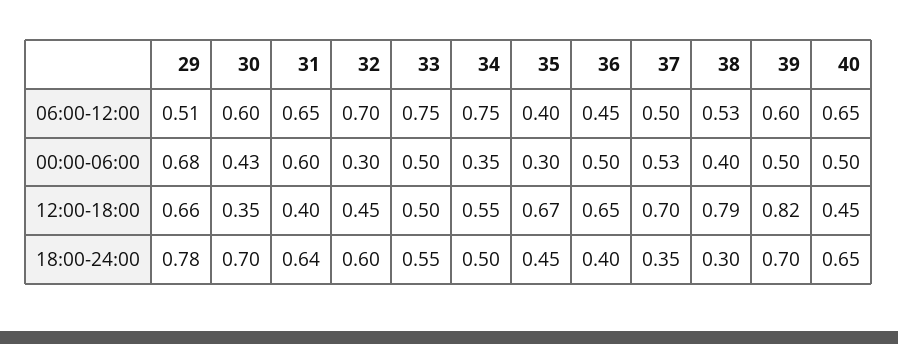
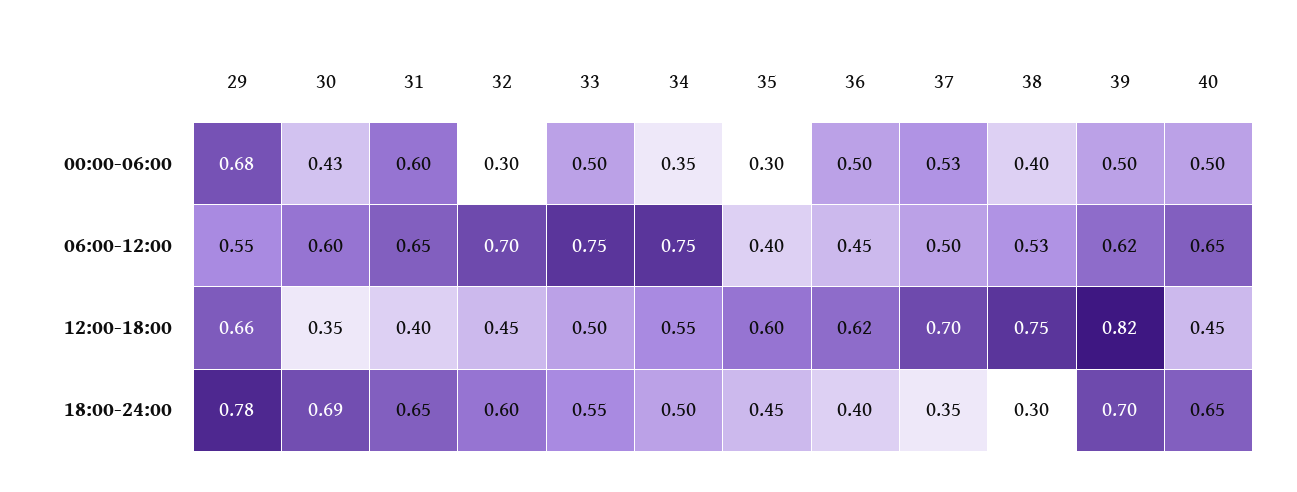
  {
    "29": {
-     "06:00-12:00": 0.51,
+     "06:00-12:00": 0.55,
      "00:00-06:00": 0.68,
      "12:00-18:00": 0.66,
      "18:00-24:00": 0.78
    },
    "30": {
      "06:00-12:00": 0.6,
      "00:00-06:00": 0.43,
      "12:00-18:00": 0.35,
-     "18:00-24:00": 0.7
+     "18:00-24:00": 0.69
    },
    "31": {
      "06:00-12:00": 0.65,
      "00:00-06:00": 0.6,
      "12:00-18:00": 0.4,
-     "18:00-24:00": 0.64
+     "18:00-24:00": 0.65
    },
    "32": {
      "06:00-12:00": 0.7,
      "00:00-06:00": 0.3,
      "12:00-18:00": 0.45,
      "18:00-24:00": 0.6
    },
    "33": {
      "06:00-12:00": 0.75,
      "00:00-06:00": 0.5,
      "12:00-18:00": 0.5,
      "18:00-24:00": 0.55
    },
    "34": {
      "06:00-12:00": 0.75,
      "00:00-06:00": 0.35,
      "12:00-18:00": 0.55,
      "18:00-24:00": 0.5
    },
    "35": {
      "06:00-12:00": 0.4,
      "00:00-06:00": 0.3,
-     "12:00-18:00": 0.67,
+     "12:00-18:00": 0.6,
      "18:00-24:00": 0.45
    },
    "36": {
      "06:00-12:00": 0.45,
      "00:00-06:00": 0.5,
-     "12:00-18:00": 0.65,
+     "12:00-18:00": 0.62,
      "18:00-24:00": 0.4
    },
    "37": {
      "06:00-12:00": 0.5,
      "00:00-06:00": 0.53,
      "12:00-18:00": 0.7,
      "18:00-24:00": 0.35
    },
    "38": {
      "06:00-12:00": 0.53,
      "00:00-06:00": 0.4,
-     "12:00-18:00": 0.79,
+     "12:00-18:00": 0.75,
      "18:00-24:00": 0.3
    },
    "39": {
-     "06:00-12:00": 0.6,
+     "06:00-12:00": 0.62,
      "00:00-06:00": 0.5,
      "12:00-18:00": 0.82,
      "18:00-24:00": 0.7
    },
    "40": {
      "06:00-12:00": 0.65,
      "00:00-06:00": 0.5,
      "12:00-18:00": 0.45,
      "18:00-24:00": 0.65
    }
  }

